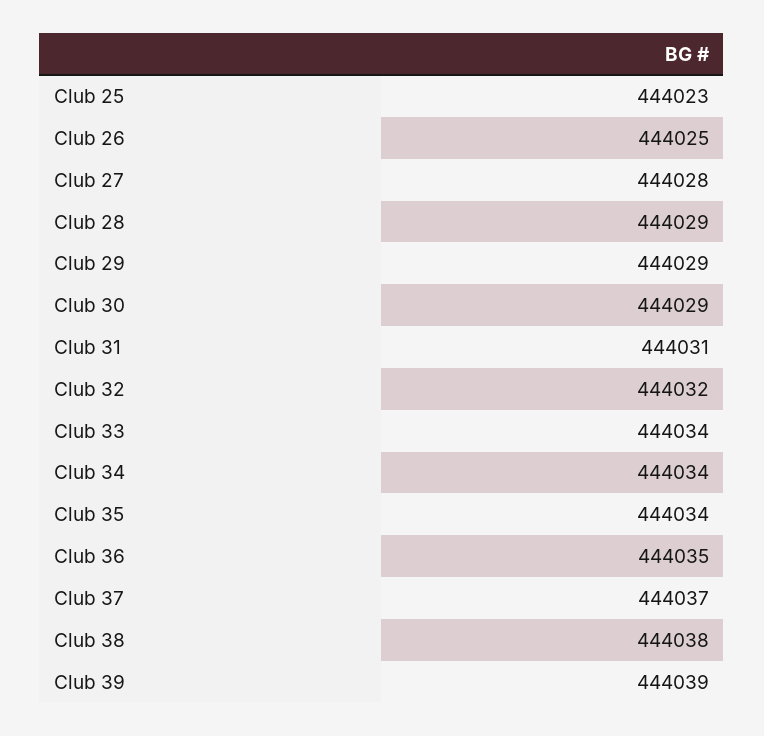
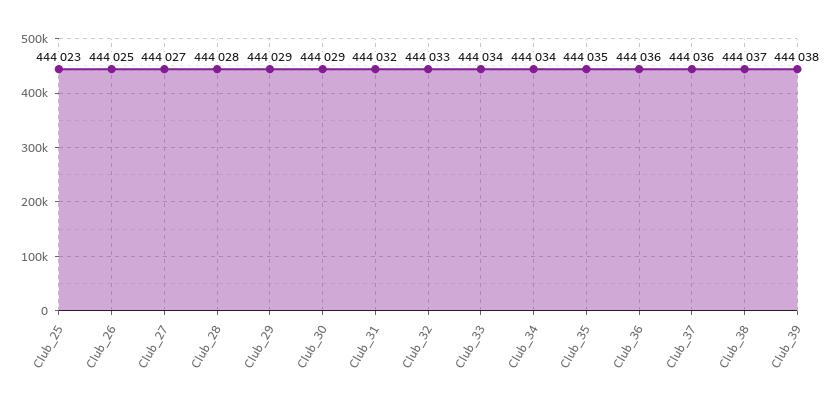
  {
    "Club 25": 444023,
    "Club 26": 444025,
-   "Club 27": 444028,
+   "Club 27": 444027,
-   "Club 28": 444029,
+   "Club 28": 444028,
    "Club 29": 444029,
    "Club 30": 444029,
-   "Club 31": 444031,
+   "Club 31": 444032,
-   "Club 32": 444032,
+   "Club 32": 444033,
    "Club 33": 444034,
    "Club 34": 444034,
-   "Club 35": 444034,
+   "Club 35": 444035,
-   "Club 36": 444035,
+   "Club 36": 444036,
-   "Club 37": 444037,
+   "Club 37": 444036,
-   "Club 38": 444038,
+   "Club 38": 444037,
-   "Club 39": 444039
+   "Club 39": 444038
  }

